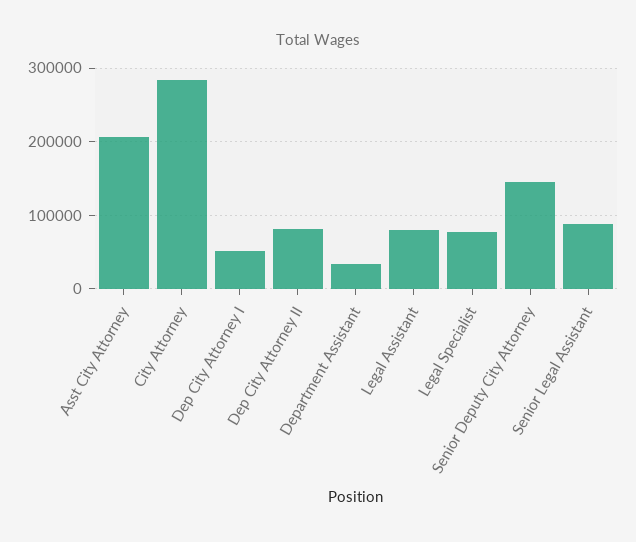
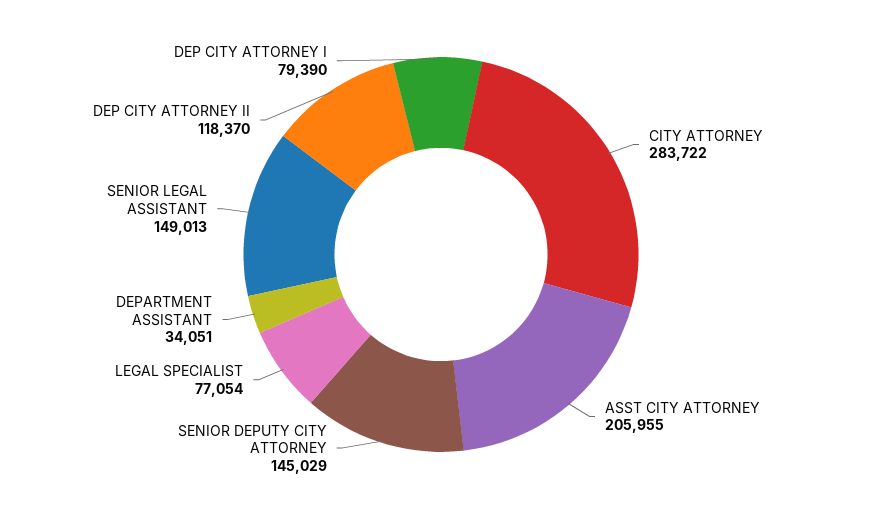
  {
    "Asst City Attorney": 205955,
    "City Attorney": 283722,
-   "Dep City Attorney I": 50000,
+   "Dep City Attorney I": 79390,
-   "Dep City Attorney II": 80000,
+   "Dep City Attorney II": 118370,
    "Department Assistant": 34051,
-   "Legal Assistant": 80000,
    "Legal Specialist": 77054,
    "Senior Deputy City Attorney": 145029,
-   "Senior Legal Assistant": 90000
+   "Senior Legal Assistant": 149013
  }

